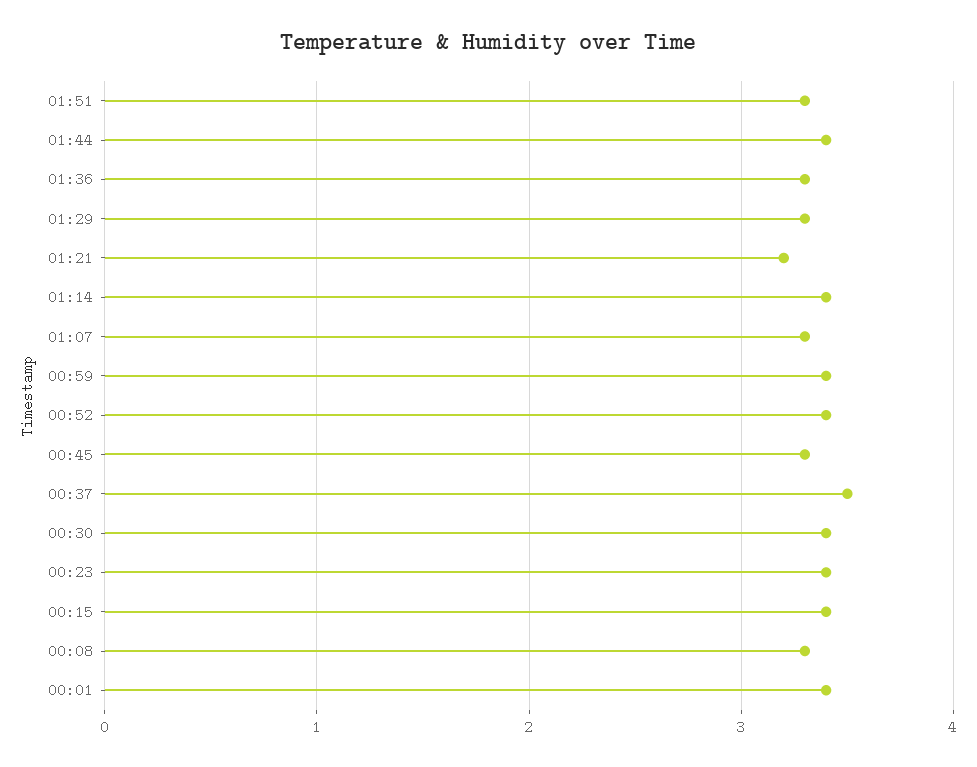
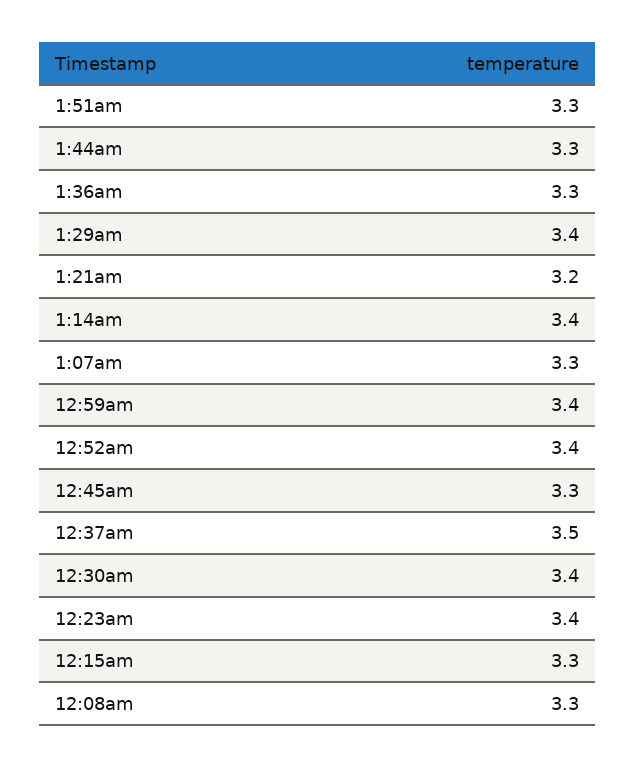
  {
    "01:51": 3.3,
-   "01:44": 3.4,
+   "01:44": 3.3,
    "01:36": 3.3,
-   "01:29": 3.3,
+   "01:29": 3.4,
    "01:21": 3.2,
    "01:14": 3.4,
    "01:07": 3.3,
    "00:59": 3.4,
    "00:52": 3.4,
    "00:45": 3.3,
    "00:37": 3.5,
    "00:30": 3.4,
    "00:23": 3.4,
-   "00:15": 3.4,
+   "00:15": 3.3,
-   "00:08": 3.3,
+   "00:08": 3.3
-   "00:01": 3.4
  }

